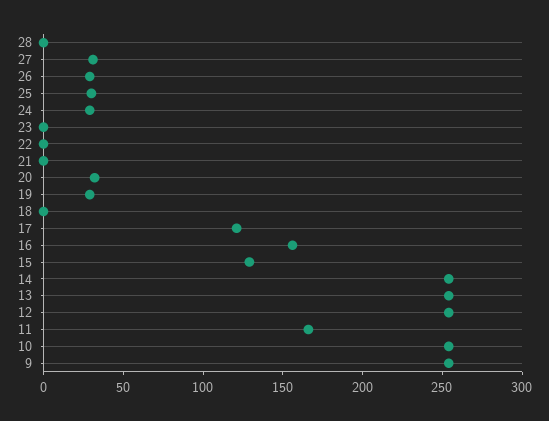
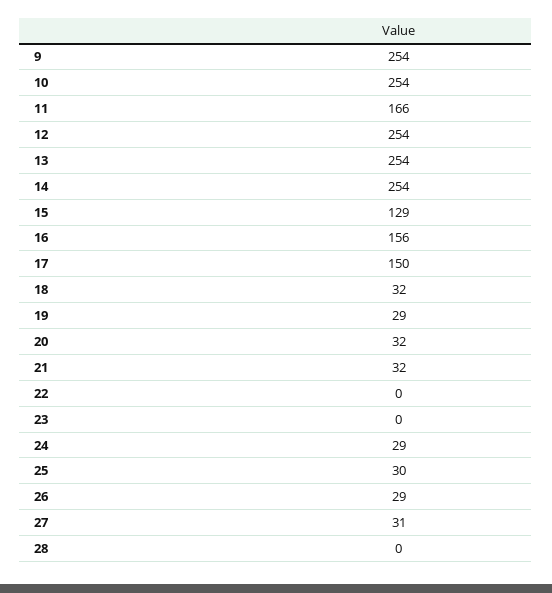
  {
    "28": 0,
    "27": 31,
    "26": 29,
    "25": 30,
    "24": 29,
    "23": 0,
    "22": 0,
-   "21": 0,
+   "21": 32,
    "20": 32,
    "19": 29,
-   "18": 0,
+   "18": 32,
-   "17": 120,
+   "17": 150,
    "16": 156,
    "15": 129,
    "14": 254,
    "13": 254,
    "12": 254,
    "11": 166,
    "10": 254,
    "9": 254
  }

